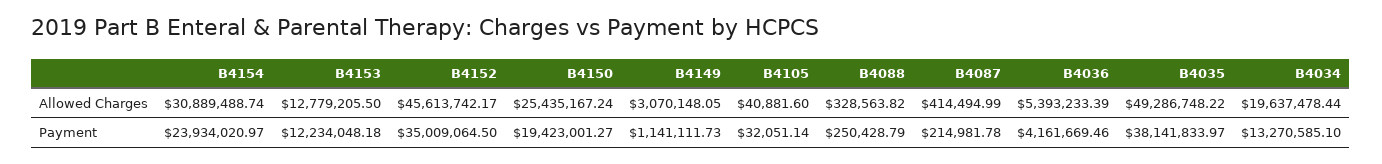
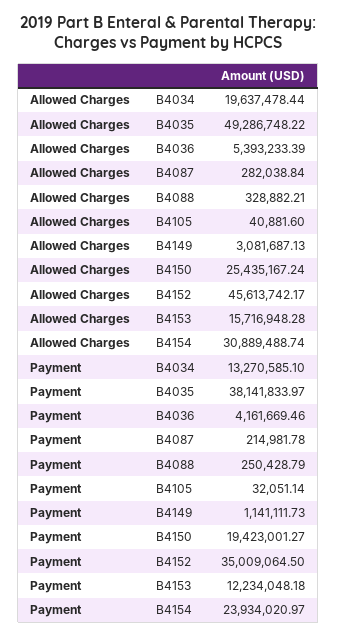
  {
    "B4154": {
      "Allowed Charges": 30889488.74,
      "Payment": 23934020.97
    },
    "B4153": {
-     "Allowed Charges": 12779205.5,
+     "Allowed Charges": 15716948.28,
      "Payment": 12234048.18
    },
    "B4152": {
      "Allowed Charges": 45613742.17,
      "Payment": 35009064.5
    },
    "B4150": {
      "Allowed Charges": 25435167.24,
      "Payment": 19423001.27
    },
    "B4149": {
-     "Allowed Charges": 3070148.05,
+     "Allowed Charges": 3081687.13,
      "Payment": 1141111.73
    },
    "B4105": {
      "Allowed Charges": 40881.6,
      "Payment": 32051.14
    },
    "B4088": {
-     "Allowed Charges": 328563.82,
+     "Allowed Charges": 328882.21,
      "Payment": 250428.79
    },
    "B4087": {
-     "Allowed Charges": 414494.99,
+     "Allowed Charges": 282038.84,
      "Payment": 214981.78
    },
    "B4036": {
      "Allowed Charges": 5393233.39,
      "Payment": 4161669.46
    },
    "B4035": {
      "Allowed Charges": 49286748.22,
      "Payment": 38141833.97
    },
    "B4034": {
      "Allowed Charges": 19637478.44,
      "Payment": 13270585.1
    }
  }

